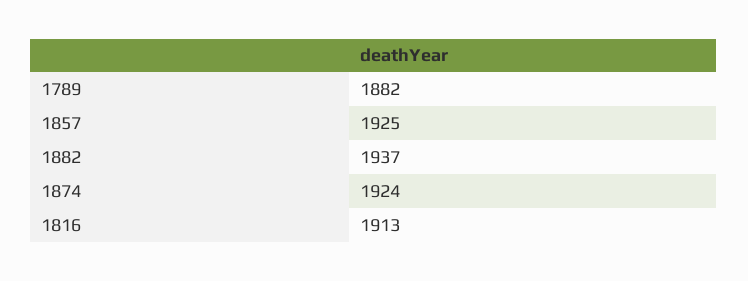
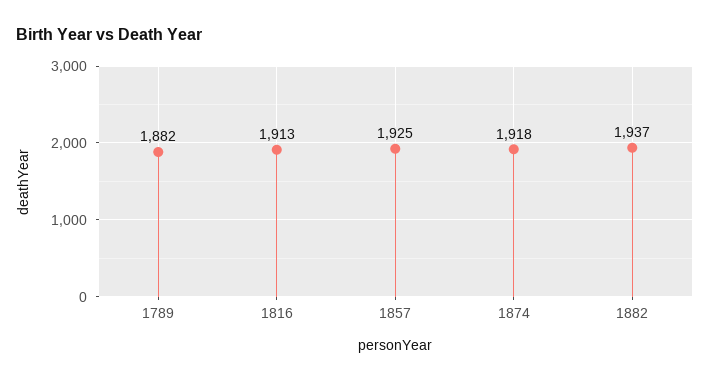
  {
    "1789": 1882,
    "1857": 1925,
    "1882": 1937,
-   "1874": 1924,
+   "1874": 1918,
    "1816": 1913
  }

